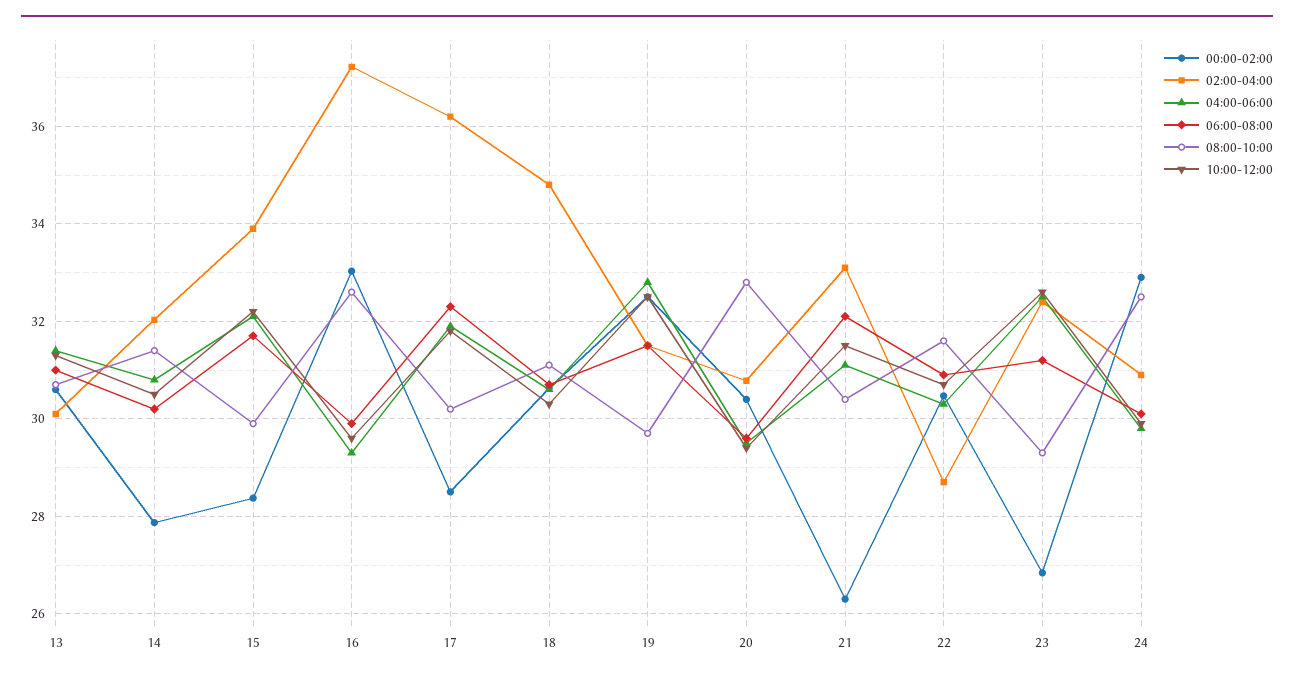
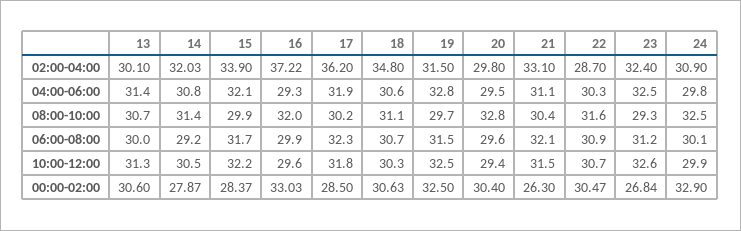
  {
    "00:00-02:00": {
      "13": 30.6,
      "14": 27.87,
      "15": 28.37,
      "16": 33.03,
      "17": 28.5,
      "18": 30.63,
      "19": 32.5,
      "20": 30.4,
      "21": 26.3,
      "22": 30.47,
      "23": 26.84,
      "24": 32.9
    },
    "02:00-04:00": {
      "13": 30.1,
      "14": 32.03,
      "15": 33.9,
      "16": 37.22,
      "17": 36.2,
      "18": 34.8,
      "19": 31.5,
-     "20": 30.8,
+     "20": 29.8,
      "21": 33.1,
      "22": 28.7,
      "23": 32.4,
      "24": 30.9
    },
    "04:00-06:00": {
      "13": 31.4,
      "14": 30.8,
      "15": 32.1,
      "16": 29.3,
      "17": 31.9,
      "18": 30.6,
      "19": 32.8,
      "20": 29.5,
      "21": 31.1,
      "22": 30.3,
      "23": 32.5,
      "24": 29.8
    },
    "06:00-08:00": {
-     "13": 31,
+     "13": 30,
-     "14": 30.2,
+     "14": 29.2,
      "15": 31.7,
      "16": 29.9,
      "17": 32.3,
      "18": 30.7,
      "19": 31.5,
      "20": 29.6,
      "21": 32.1,
      "22": 30.9,
      "23": 31.2,
      "24": 30.1
    },
    "08:00-10:00": {
      "13": 30.7,
      "14": 31.4,
      "15": 29.9,
-     "16": 32.6,
+     "16": 32,
      "17": 30.2,
      "18": 31.1,
      "19": 29.7,
      "20": 32.8,
      "21": 30.4,
      "22": 31.6,
      "23": 29.3,
      "24": 32.5
    },
    "10:00-12:00": {
      "13": 31.3,
      "14": 30.5,
      "15": 32.2,
      "16": 29.6,
      "17": 31.8,
      "18": 30.3,
      "19": 32.5,
      "20": 29.4,
      "21": 31.5,
      "22": 30.7,
      "23": 32.6,
      "24": 29.9
    }
  }

